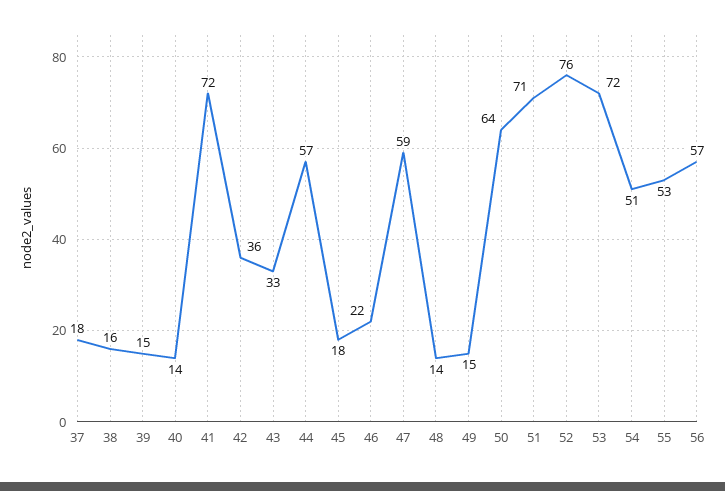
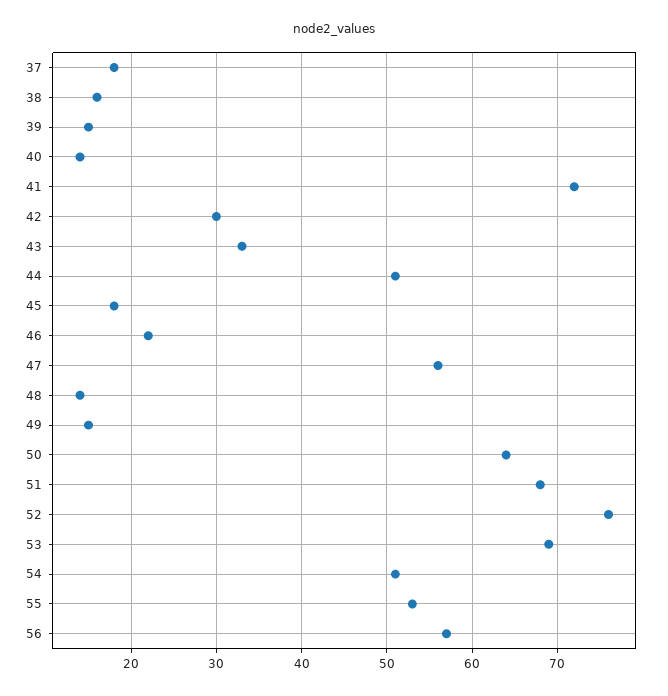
  {
    "37": 18,
    "38": 16,
    "39": 15,
    "40": 14,
    "41": 72,
-   "42": 36,
+   "42": 30,
    "43": 33,
-   "44": 57,
+   "44": 51,
    "45": 18,
    "46": 22,
-   "47": 59,
+   "47": 56,
    "48": 14,
    "49": 15,
    "50": 64,
-   "51": 71,
+   "51": 68,
    "52": 76,
-   "53": 72,
+   "53": 69,
    "54": 51,
    "55": 53,
    "56": 57
  }

